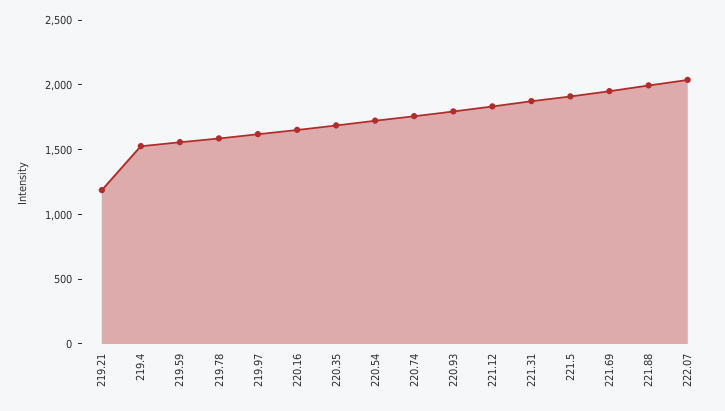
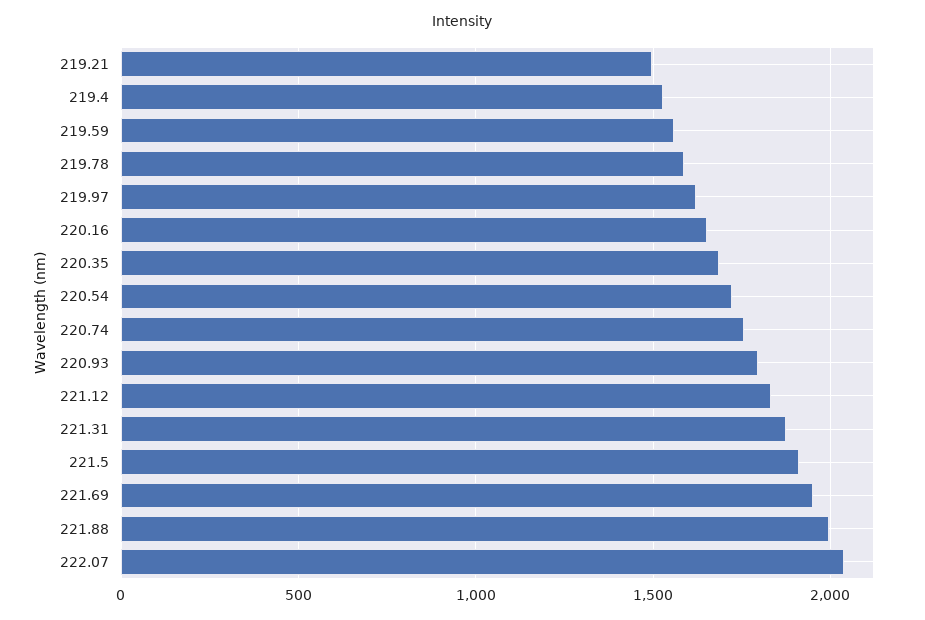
  {
-   "219.21": 1200,
+   "219.21": 1500,
    "219.4": 1550,
    "219.59": 1550,
    "219.78": 1600,
    "219.97": 1600,
    "220.16": 1650,
    "220.35": 1700,
    "220.54": 1700,
    "220.74": 1750,
    "220.93": 1800,
    "221.12": 1850,
    "221.31": 1900,
    "221.5": 1900,
    "221.69": 1950,
    "221.88": 2000,
    "222.07": 2050
  }

